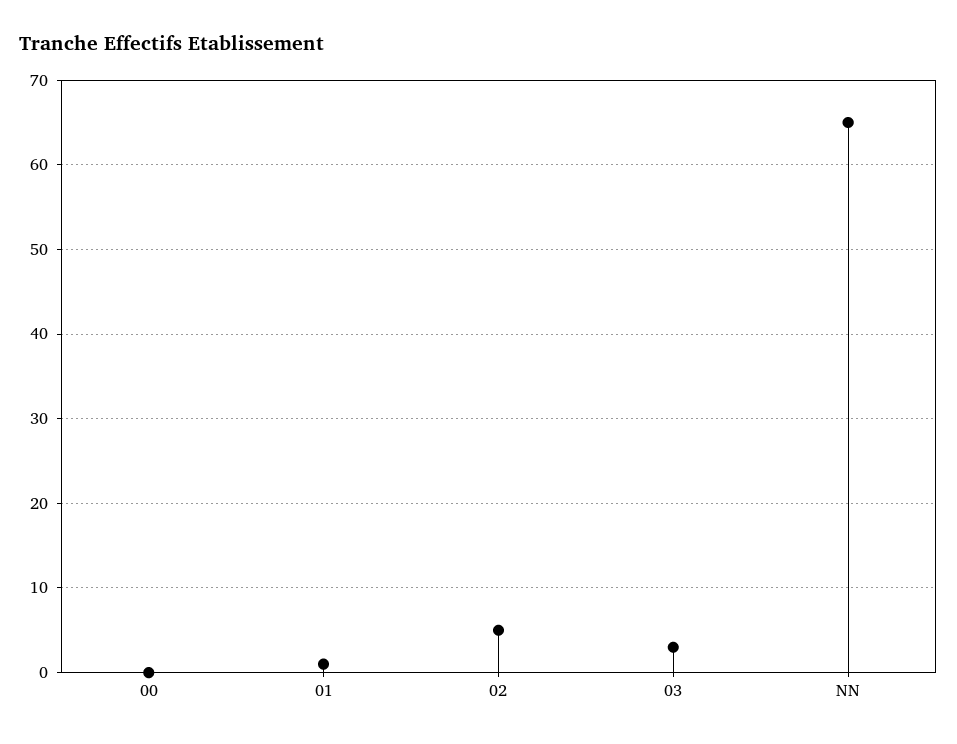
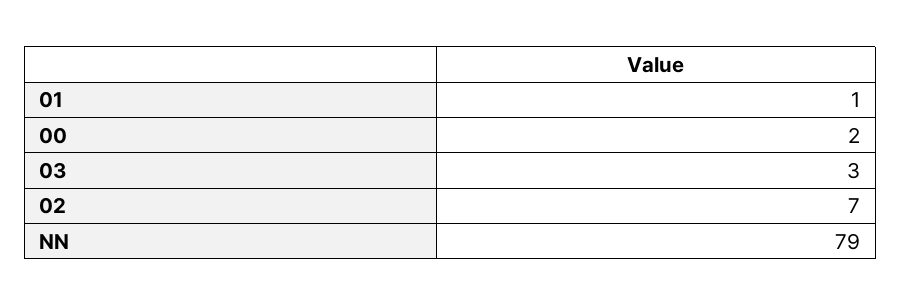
  {
-   "00": 0,
+   "00": 2,
    "01": 1,
-   "02": 5,
+   "02": 7,
    "03": 3,
-   "NN": 65
+   "NN": 79
  }

